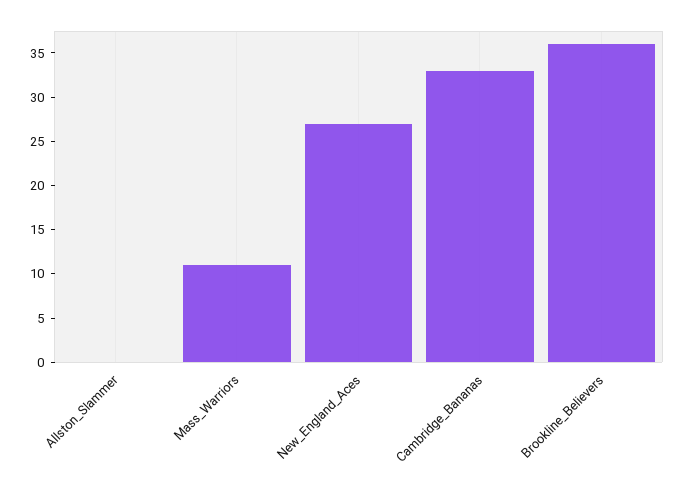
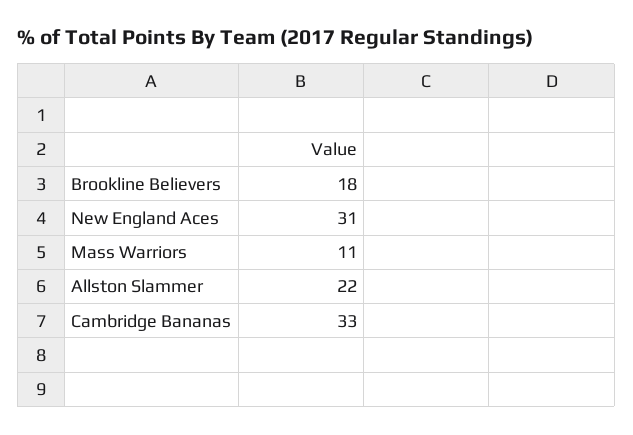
  {
-   "Allston_Slammer": 0,
+   "Allston_Slammer": 22,
    "Mass_Warriors": 11,
-   "New_England_Aces": 27,
+   "New_England_Aces": 31,
    "Cambridge_Bananas": 33,
-   "Brookline_Believers": 36
+   "Brookline_Believers": 18
  }

